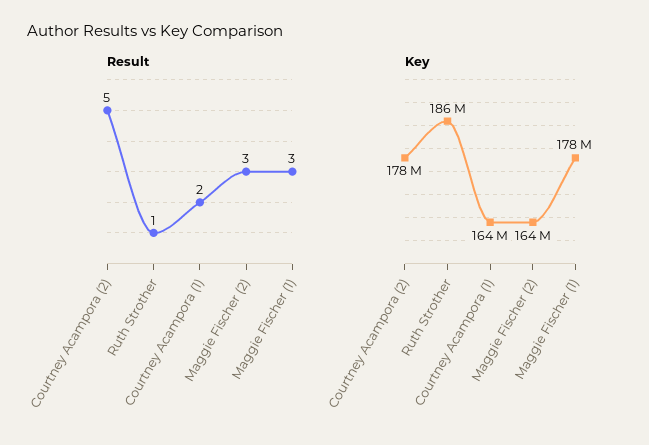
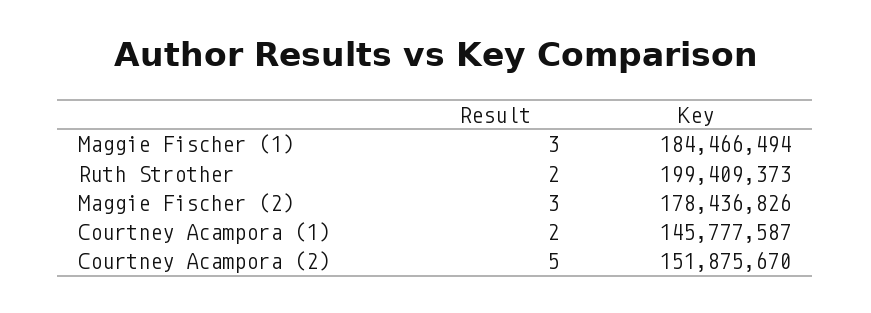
  {
    "Result": {
      "Courtney Acampora (2)": 5,
-     "Ruth Strother": 1,
+     "Ruth Strother": 2,
      "Courtney Acampora (1)": 2,
      "Maggie Fischer (2)": 3,
      "Maggie Fischer (1)": 3
    },
    "Key": {
-     "Courtney Acampora (2)": 178000000,
+     "Courtney Acampora (2)": 151875670,
-     "Ruth Strother": 186000000,
+     "Ruth Strother": 199409373,
-     "Courtney Acampora (1)": 164000000,
+     "Courtney Acampora (1)": 145777587,
-     "Maggie Fischer (2)": 164000000,
+     "Maggie Fischer (2)": 178436826,
-     "Maggie Fischer (1)": 178000000
+     "Maggie Fischer (1)": 184466494
    }
  }

